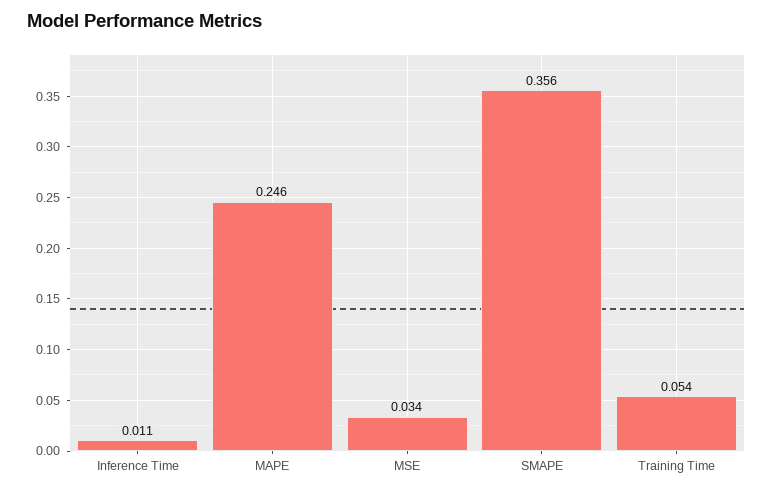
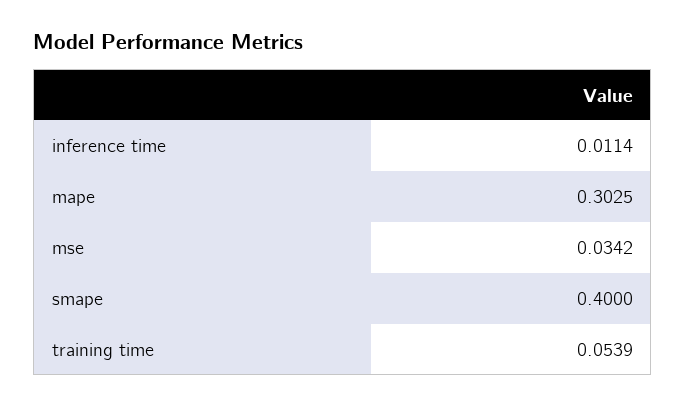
  {
    "Inference Time": 0.0114,
-   "MAPE": 0.246,
+   "MAPE": 0.3025,
    "MSE": 0.0342,
-   "SMAPE": 0.356,
+   "SMAPE": 0.4,
    "Training Time": 0.0539
  }

